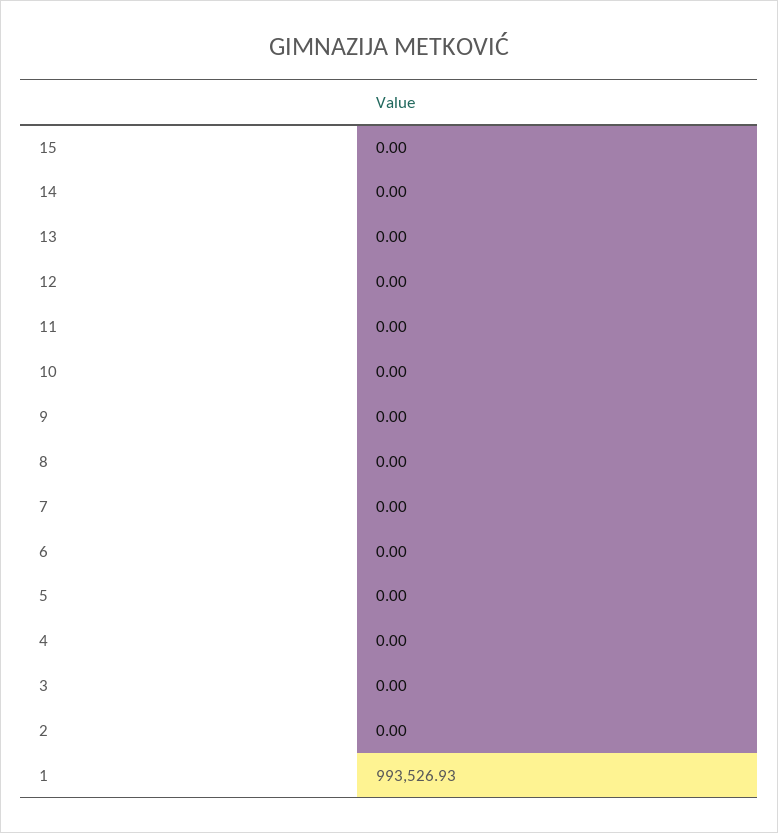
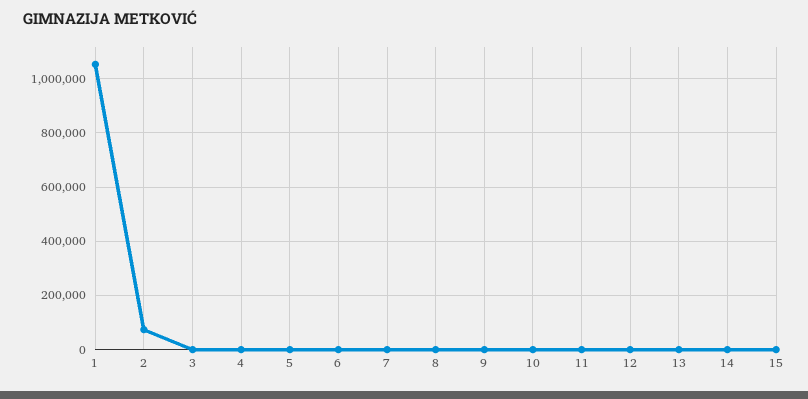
  {
    "15": 0,
    "14": 0,
    "13": 0,
    "12": 0,
    "11": 0,
    "10": 0,
    "9": 0,
    "8": 0,
    "7": 0,
    "6": 0,
    "5": 0,
    "4": 0,
    "3": 0,
-   "2": 0,
+   "2": 75000,
-   "1": 993526.93
+   "1": 1050000
  }

